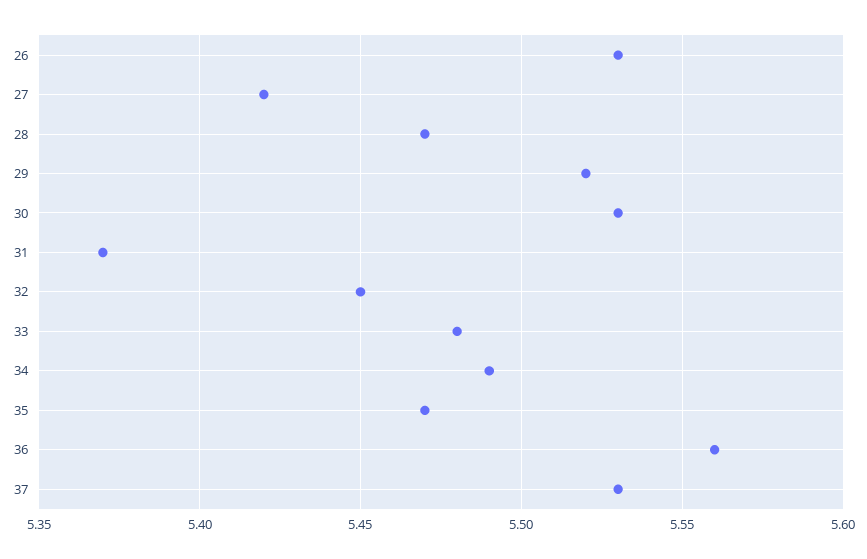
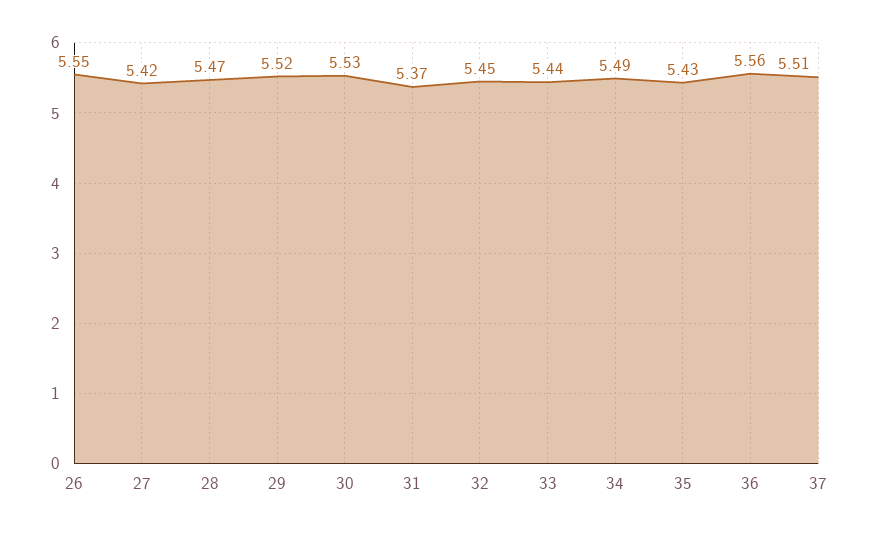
  {
-   "26": 5.53,
+   "26": 5.55,
    "27": 5.42,
    "28": 5.47,
    "29": 5.52,
    "30": 5.53,
    "31": 5.37,
    "32": 5.45,
-   "33": 5.48,
+   "33": 5.44,
    "34": 5.49,
-   "35": 5.47,
+   "35": 5.43,
    "36": 5.56,
-   "37": 5.53
+   "37": 5.51
  }

